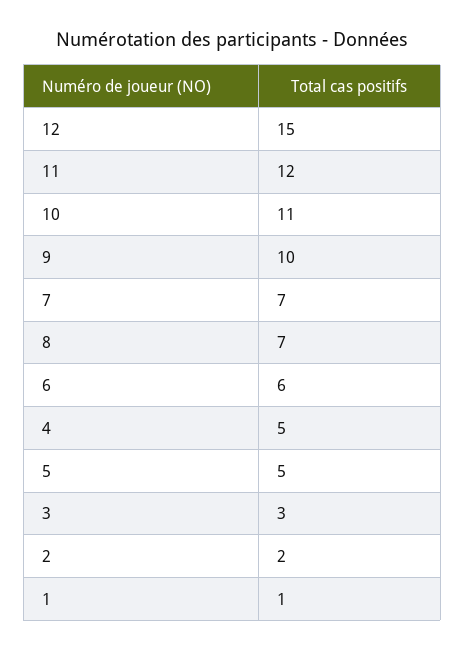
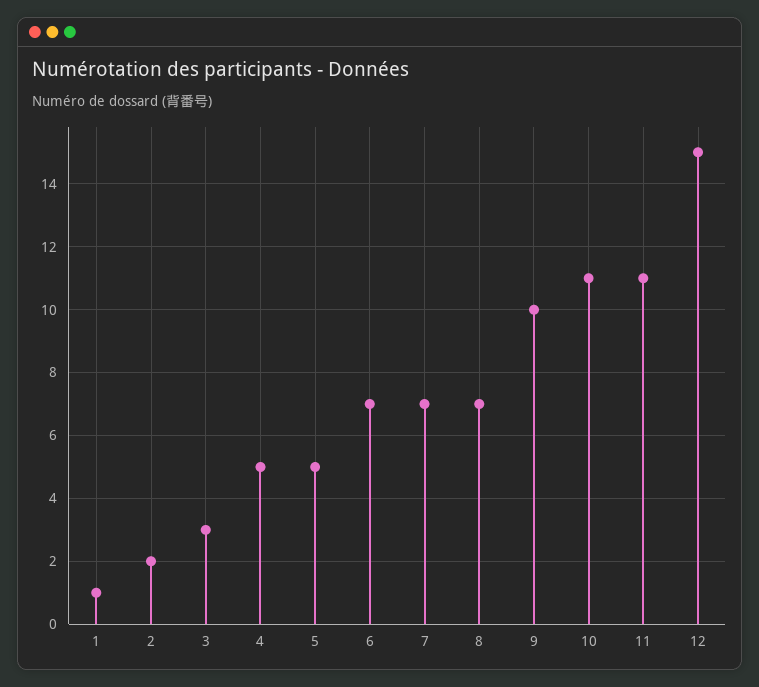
  {
    "12": 15,
-   "11": 12,
+   "11": 11,
    "10": 11,
    "9": 10,
    "7": 7,
    "8": 7,
-   "6": 6,
+   "6": 7,
    "4": 5,
    "5": 5,
    "3": 3,
    "2": 2,
    "1": 1
  }

